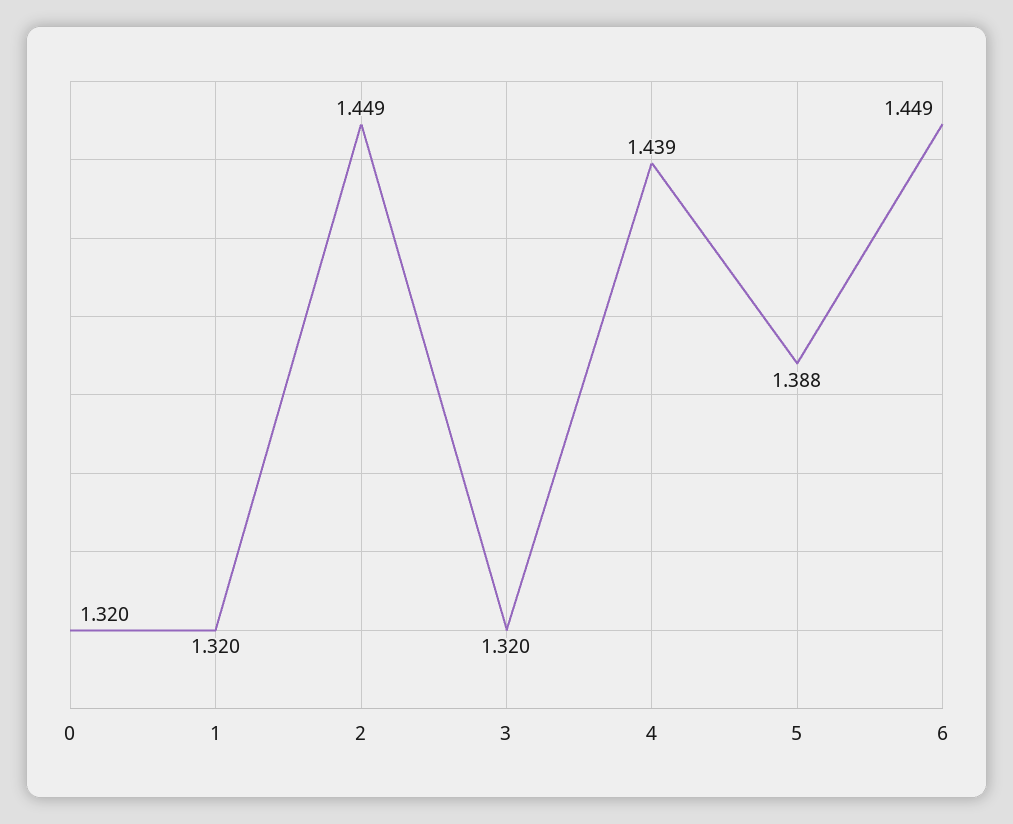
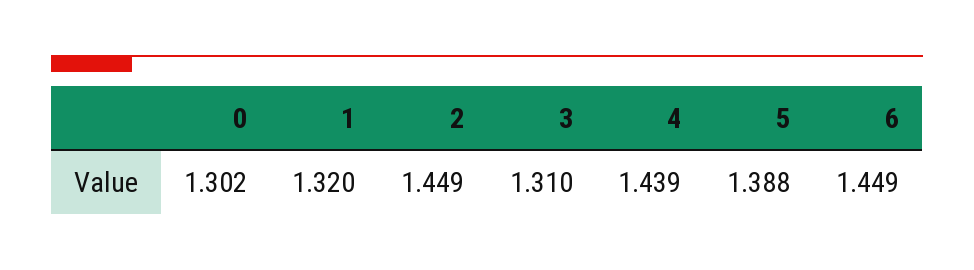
  {
-   "0": 1.32,
+   "0": 1.302,
    "1": 1.32,
    "2": 1.449,
-   "3": 1.32,
+   "3": 1.31,
    "4": 1.439,
    "5": 1.388,
    "6": 1.449
  }

